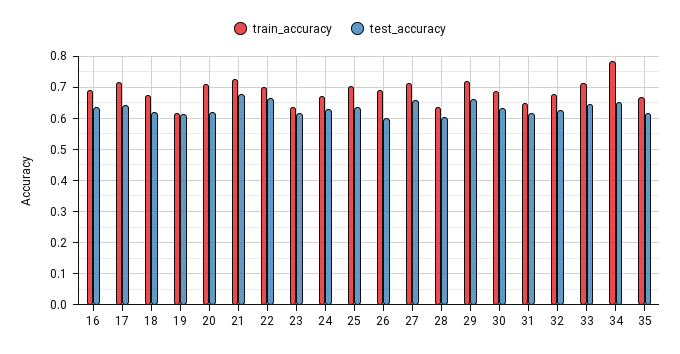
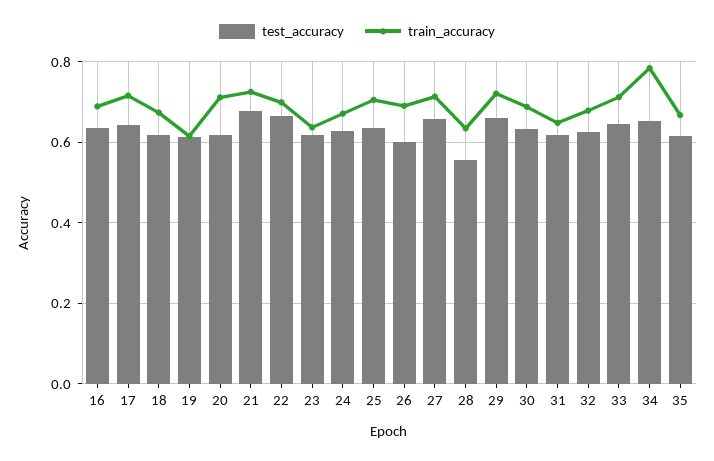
  {
    "train_accuracy": {
      "16": 0.68,
      "17": 0.72,
      "18": 0.68,
      "19": 0.62,
      "20": 0.72,
      "21": 0.72,
      "22": 0.7,
      "23": 0.64,
      "24": 0.68,
      "25": 0.7,
      "26": 0.7,
      "27": 0.72,
      "28": 0.64,
      "29": 0.72,
      "30": 0.68,
      "31": 0.64,
      "32": 0.68,
      "33": 0.72,
      "34": 0.78,
      "35": 0.66
    },
    "test_accuracy": {
      "16": 0.64,
      "17": 0.64,
      "18": 0.62,
      "19": 0.62,
      "20": 0.62,
      "21": 0.68,
      "22": 0.66,
      "23": 0.62,
      "24": 0.62,
      "25": 0.64,
      "26": 0.6,
      "27": 0.66,
-     "28": 0.6,
+     "28": 0.56,
      "29": 0.66,
      "30": 0.64,
      "31": 0.62,
      "32": 0.62,
      "33": 0.64,
      "34": 0.66,
      "35": 0.62
    }
  }

